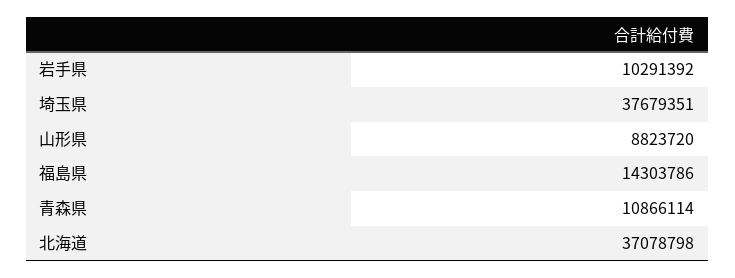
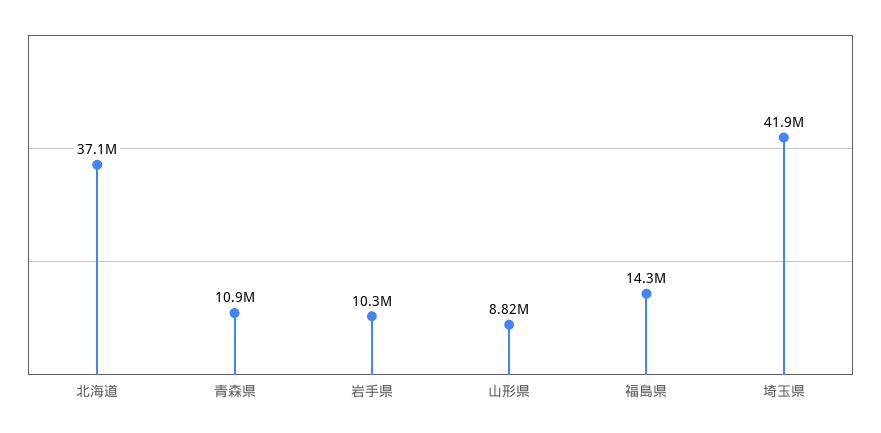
  {
    "岩手県": 10291392,
-   "埼玉県": 37679351,
+   "埼玉県": 41900000,
    "山形県": 8823720,
    "福島県": 14303786,
    "青森県": 10866114,
    "北海道": 37078798
  }

